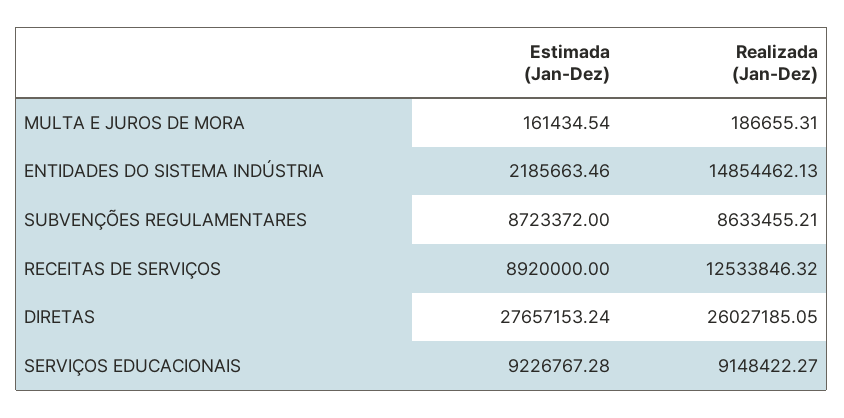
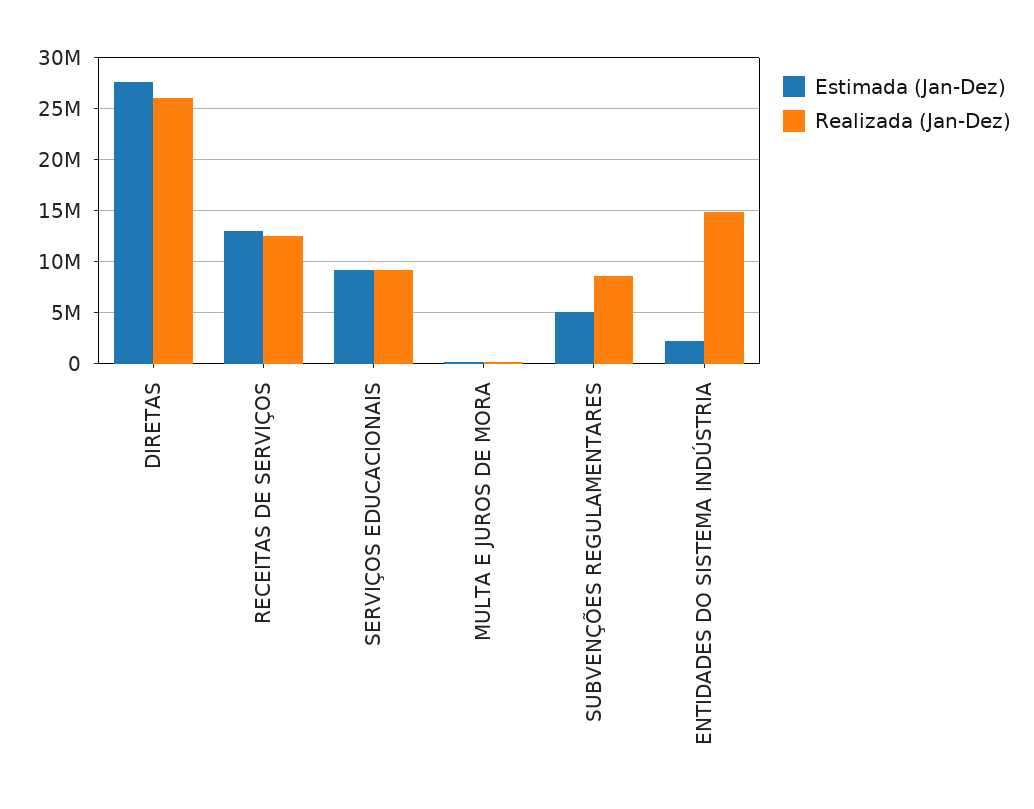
  {
    "Estimada (Jan-Dez)": {
      "MULTA E JUROS DE MORA": 161434.54,
      "ENTIDADES DO SISTEMA INDÚSTRIA": 2185663.46,
-     "SUBVENÇÕES REGULAMENTARES": 8723372,
+     "SUBVENÇÕES REGULAMENTARES": 5000000,
-     "RECEITAS DE SERVIÇOS": 8920000,
+     "RECEITAS DE SERVIÇOS": 13000000,
      "DIRETAS": 27657153.24,
      "SERVIÇOS EDUCACIONAIS": 9226767.28
    },
    "Realizada (Jan-Dez)": {
      "MULTA E JUROS DE MORA": 186655.31,
      "ENTIDADES DO SISTEMA INDÚSTRIA": 14854462.13,
      "SUBVENÇÕES REGULAMENTARES": 8633455.21,
      "RECEITAS DE SERVIÇOS": 12533846.32,
      "DIRETAS": 26027185.05,
      "SERVIÇOS EDUCACIONAIS": 9148422.27
    }
  }

